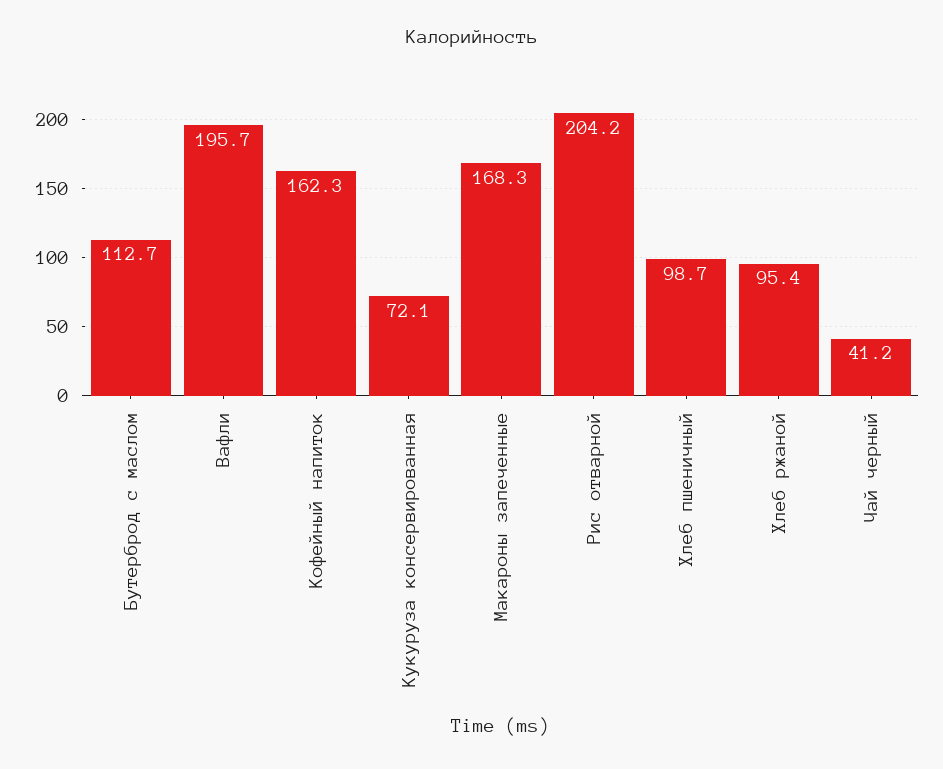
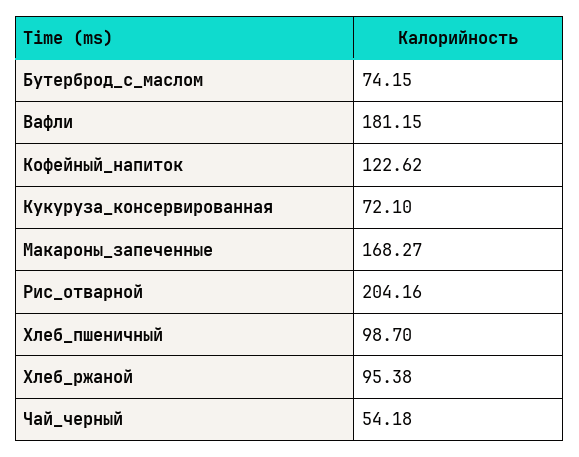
  {
-   "Бутерброд с маслом": 112.7,
+   "Бутерброд с маслом": 74.15,
-   "Вафли": 195.7,
+   "Вафли": 181.15,
-   "Кофейный напиток": 162.3,
+   "Кофейный напиток": 122.62,
    "Кукуруза консервированная": 72.1,
    "Макароны запеченные": 168.27,
    "Рис отварной": 204.16,
    "Хлеб пшеничный": 98.7,
    "Хлеб ржаной": 95.38,
-   "Чай черный": 41.2
+   "Чай черный": 54.18
  }

